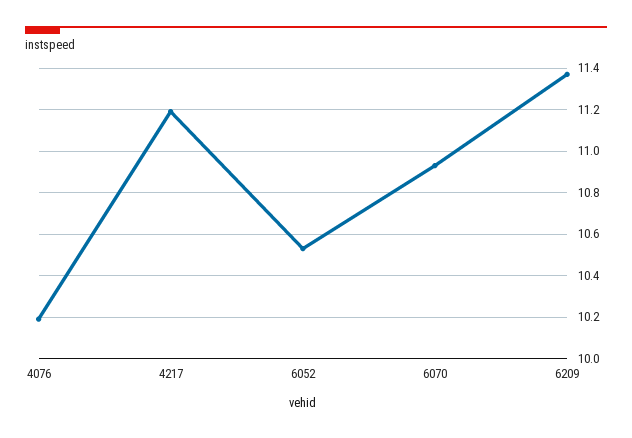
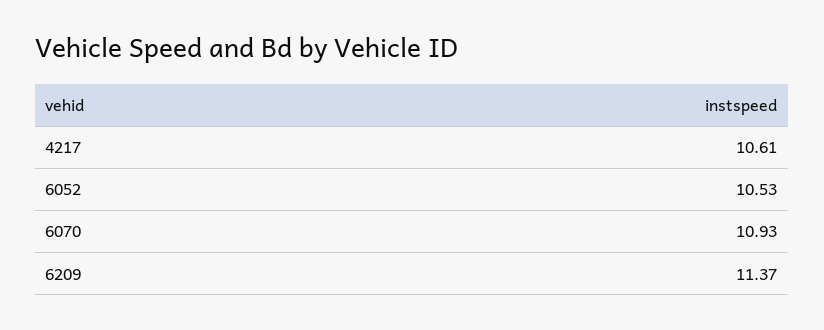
  {
-   "4076": 10.2,
-   "4217": 11.2,
+   "4217": 10.61,
    "6052": 10.53,
    "6070": 10.93,
    "6209": 11.37
  }

